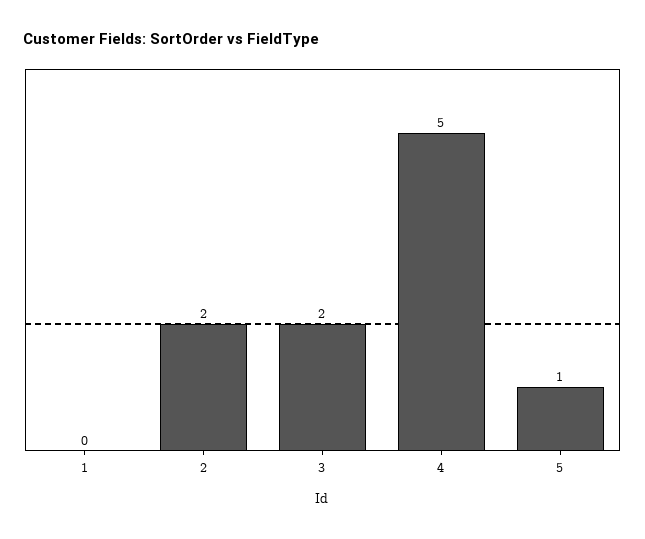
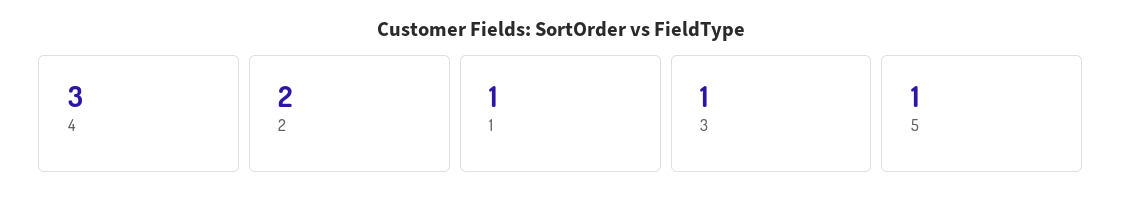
  {
-   "1": 0,
+   "1": 1,
    "2": 2,
-   "3": 2,
+   "3": 1,
-   "4": 5,
+   "4": 3,
    "5": 1
  }

